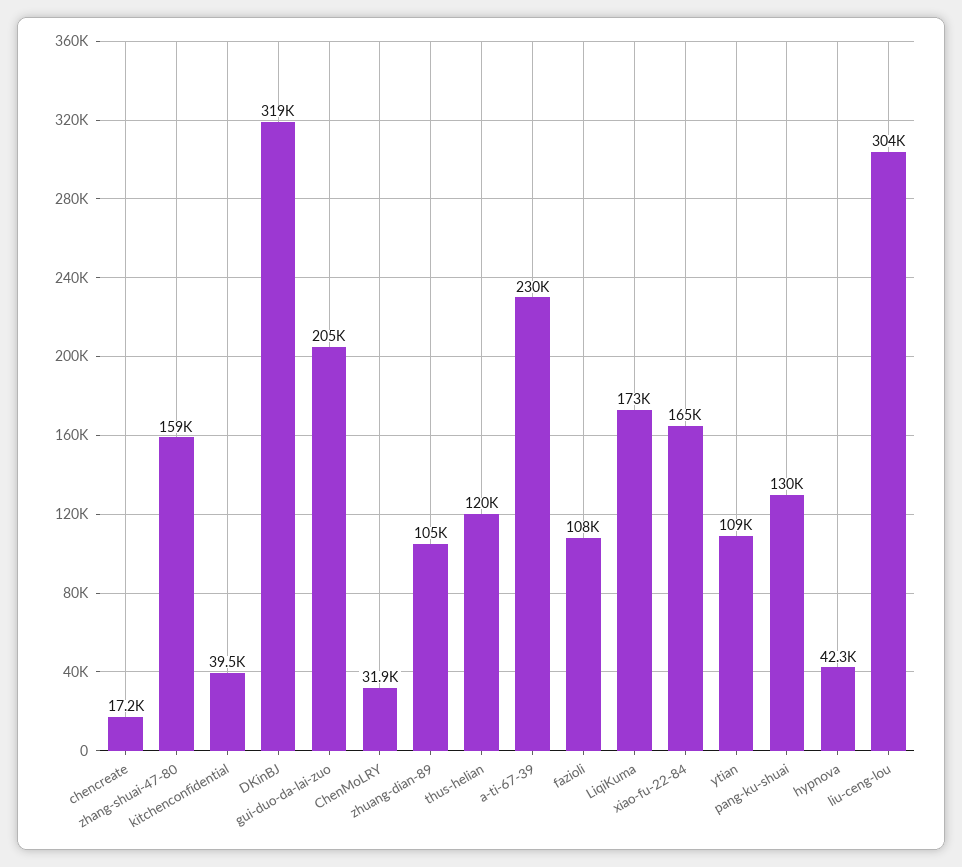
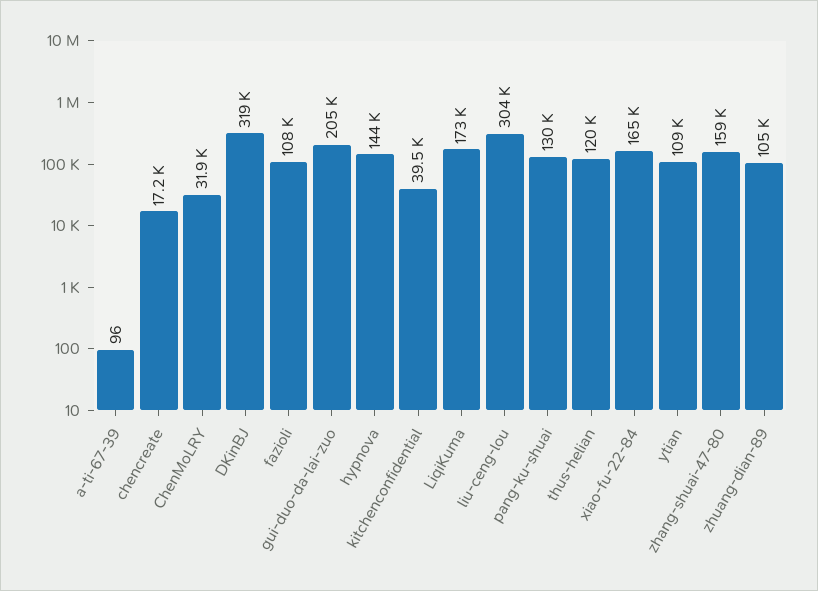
  {
    "chencreate": 17200,
    "zhang-shuai-47-80": 159000,
    "kitchenconfidential": 39500,
    "DKinBJ": 319000,
    "gui-duo-da-lai-zuo": 205000,
    "ChenMoLRY": 31900,
    "zhuang-dian-89": 105000,
    "thus-helian": 120000,
-   "a-ti-67-39": 230000,
+   "a-ti-67-39": 96,
    "fazioli": 108000,
    "LiqiKuma": 173000,
    "xiao-fu-22-84": 165000,
    "ytian": 109000,
    "pang-ku-shuai": 130000,
-   "hypnova": 42300,
+   "hypnova": 144000,
    "liu-ceng-lou": 304000
  }

